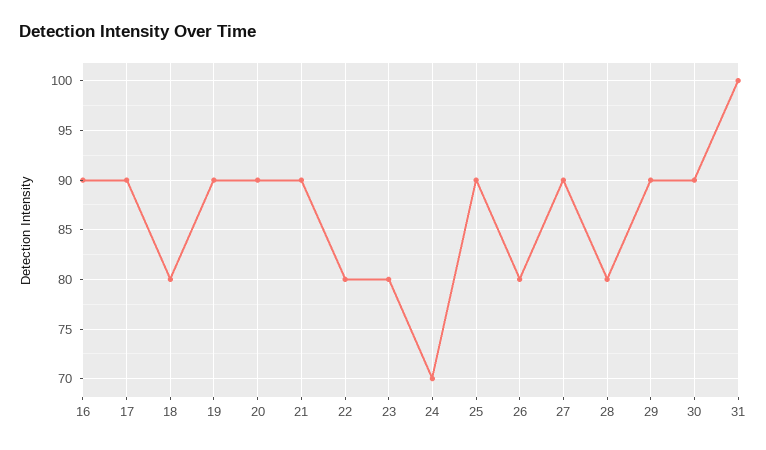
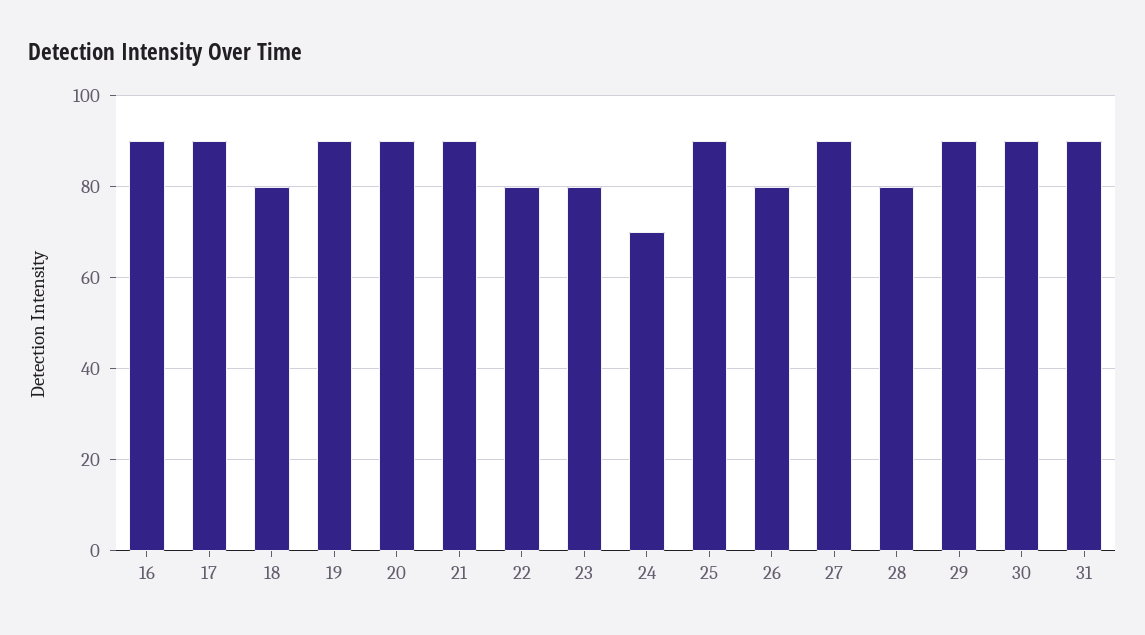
  {
    "16": 90,
    "17": 90,
    "18": 80,
    "19": 90,
    "20": 90,
    "21": 90,
    "22": 80,
    "23": 80,
    "24": 70,
    "25": 90,
    "26": 80,
    "27": 90,
    "28": 80,
    "29": 90,
    "30": 90,
-   "31": 100
+   "31": 90
  }

